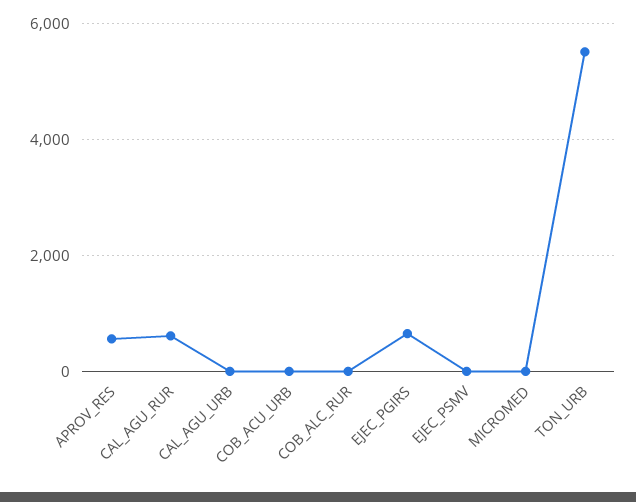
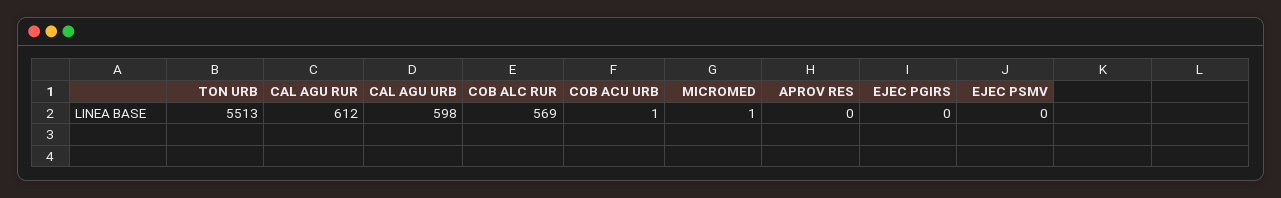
  {
-   "APROV_RES": 600,
+   "APROV_RES": 0,
    "CAL_AGU_RUR": 612,
-   "CAL_AGU_URB": 0,
+   "CAL_AGU_URB": 598,
    "COB_ACU_URB": 1,
-   "COB_ALC_RUR": 0,
+   "COB_ALC_RUR": 569,
-   "EJEC_PGIRS": 600,
+   "EJEC_PGIRS": 0,
    "EJEC_PSMV": 0,
    "MICROMED": 1,
    "TON_URB": 5513
  }

